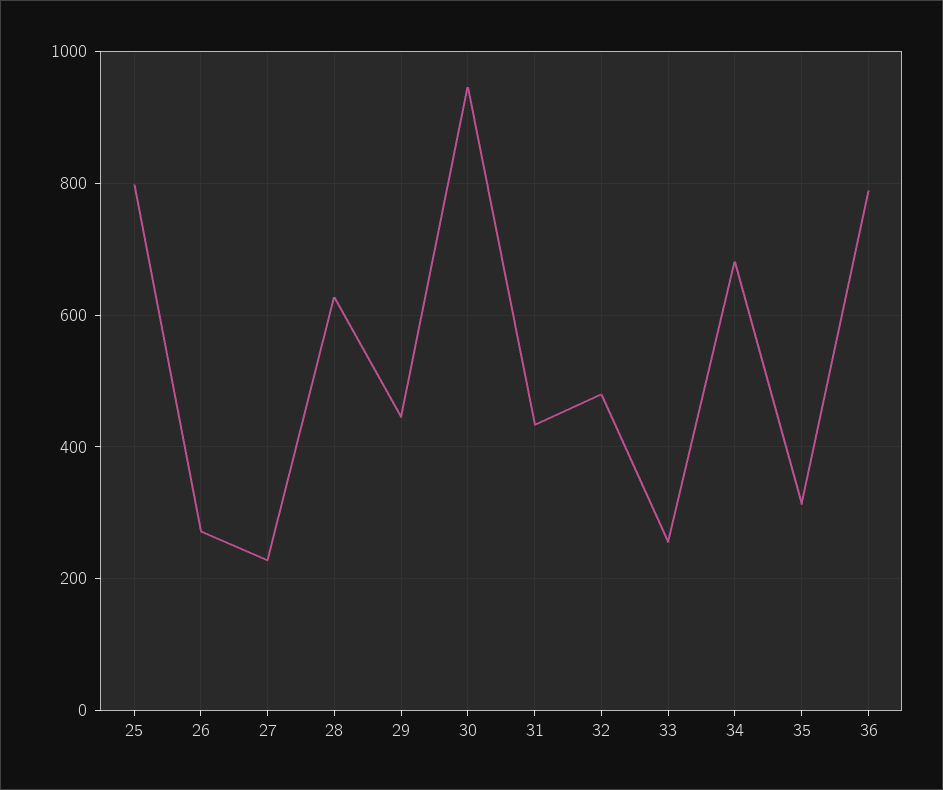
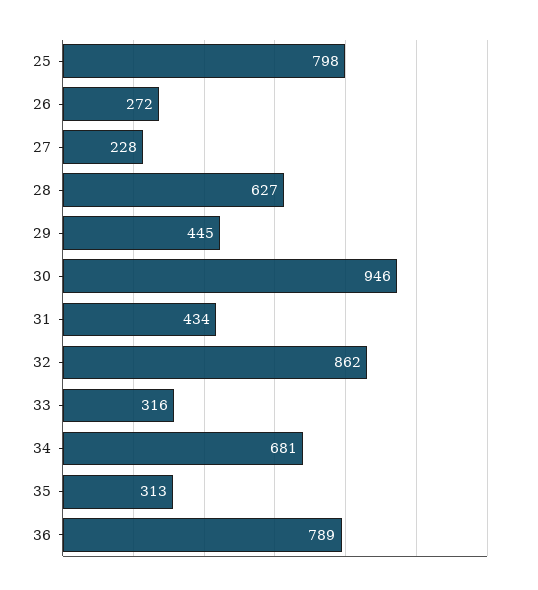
  {
    "25": 798,
    "26": 272,
    "27": 228,
    "28": 627,
    "29": 445,
    "30": 946,
    "31": 434,
-   "32": 480,
+   "32": 862,
-   "33": 260,
+   "33": 316,
    "34": 681,
    "35": 313,
    "36": 789
  }

